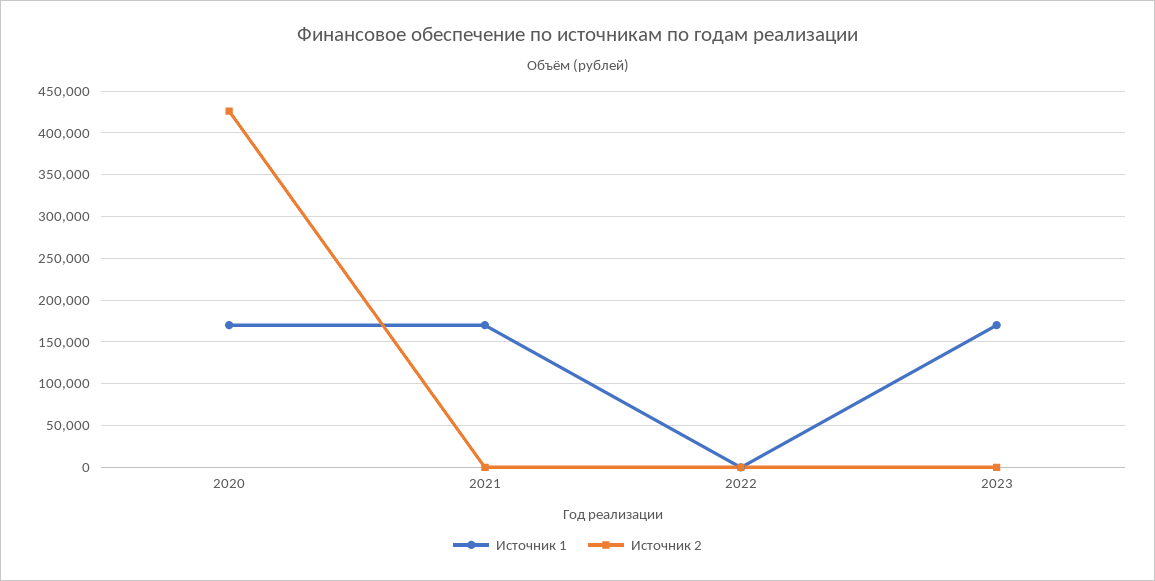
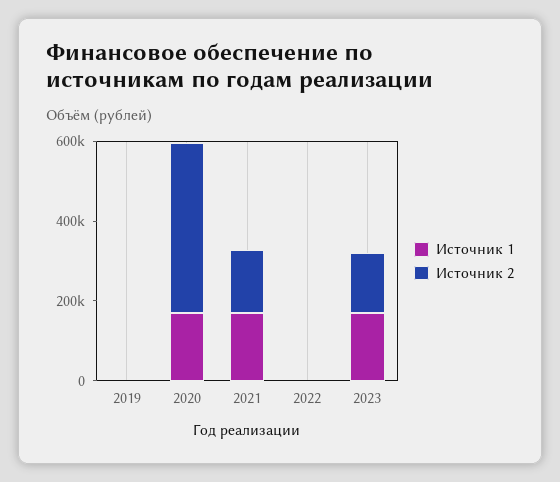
  {
    "Источник 1": {
      "2020": 170000,
      "2021": 170000,
      "2022": 0,
-     "2023": 170000
+     "2023": 170000,
+     "2019": 0
    },
    "Источник 2": {
      "2020": 430000,
-     "2021": 0,
+     "2021": 150000,
      "2022": 0,
-     "2023": 0
+     "2023": 150000,
+     "2019": 0
    }
  }

